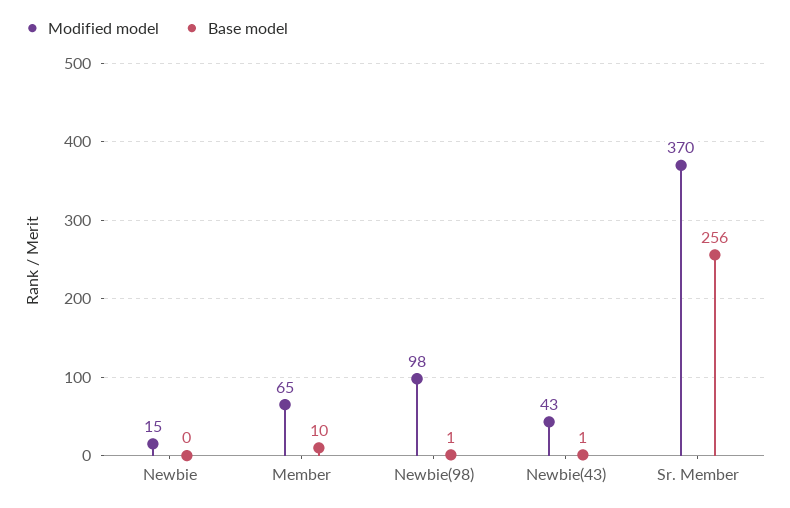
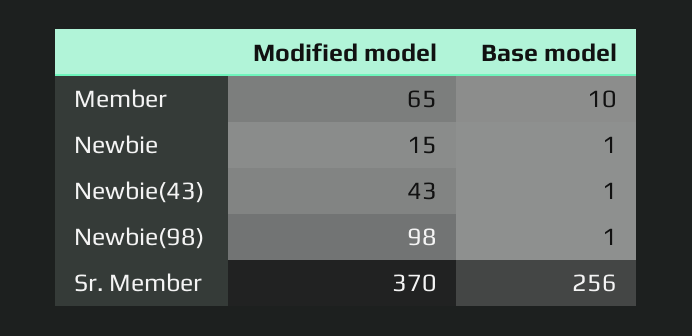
  {
    "Modified model": {
      "Newbie": 15,
      "Member": 65,
      "Newbie(98)": 98,
      "Newbie(43)": 43,
      "Sr. Member": 370
    },
    "Base model": {
-     "Newbie": 0,
+     "Newbie": 1,
      "Member": 10,
      "Newbie(98)": 1,
      "Newbie(43)": 1,
      "Sr. Member": 256
    }
  }

